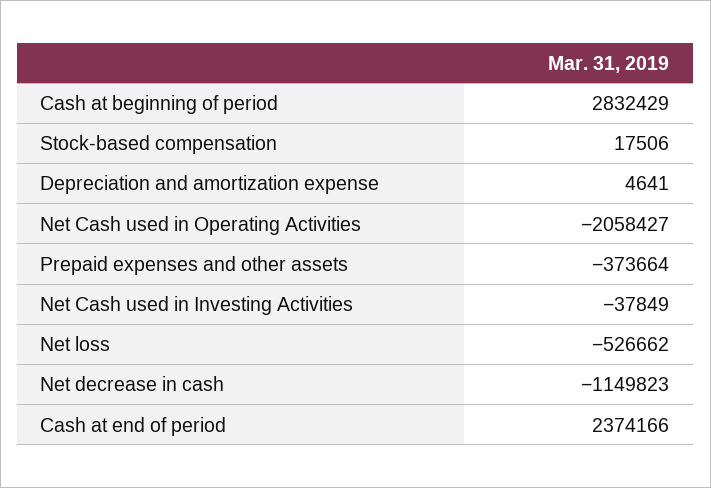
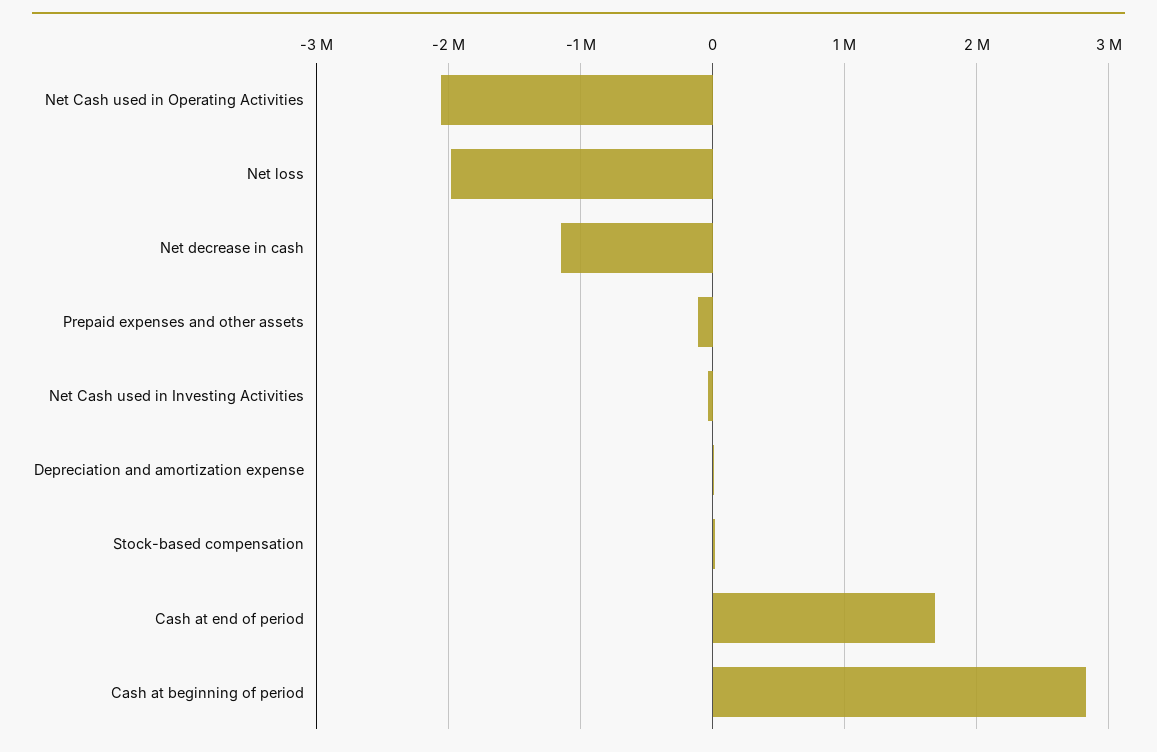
  {
    "Cash at beginning of period": 2832429,
    "Stock-based compensation": 17506,
    "Depreciation and amortization expense": 4641,
    "Net Cash used in Operating Activities": -2058427,
-   "Prepaid expenses and other assets": -373664,
+   "Prepaid expenses and other assets": -100000,
    "Net Cash used in Investing Activities": -37849,
-   "Net loss": -526662,
+   "Net loss": -2000000,
    "Net decrease in cash": -1149823,
-   "Cash at end of period": 2374166
+   "Cash at end of period": 1700000
  }

